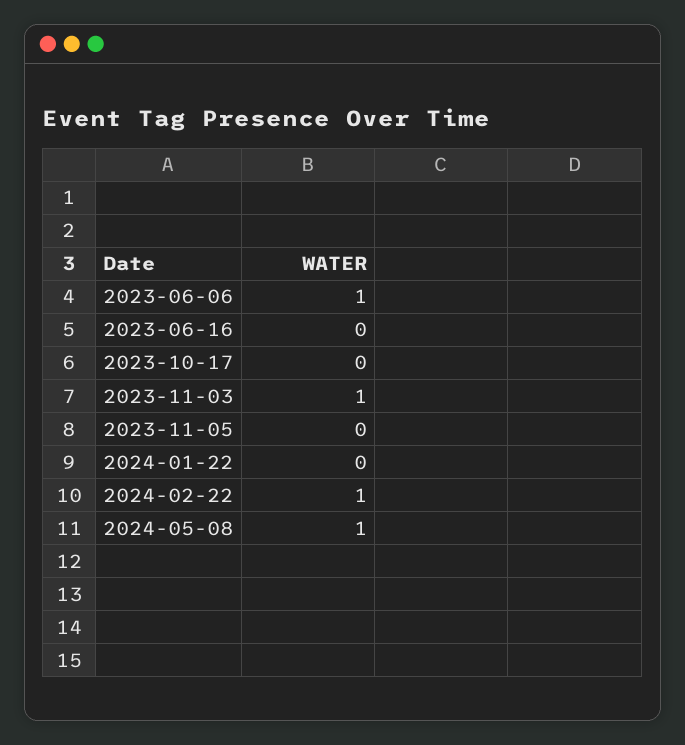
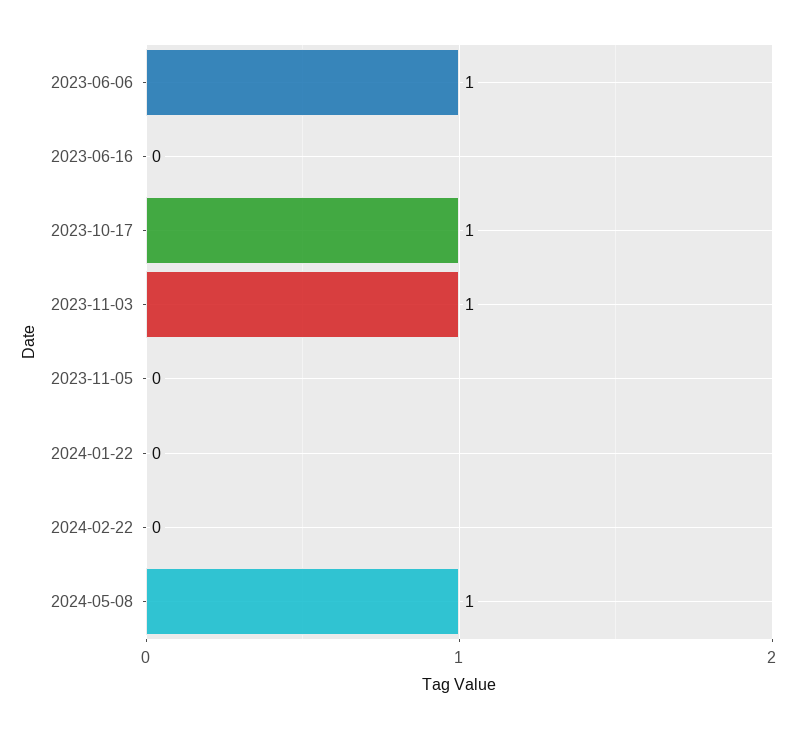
  {
    "2023-06-06": 1,
    "2023-06-16": 0,
-   "2023-10-17": 0,
+   "2023-10-17": 1,
    "2023-11-03": 1,
    "2023-11-05": 0,
    "2024-01-22": 0,
-   "2024-02-22": 1,
+   "2024-02-22": 0,
    "2024-05-08": 1
  }

